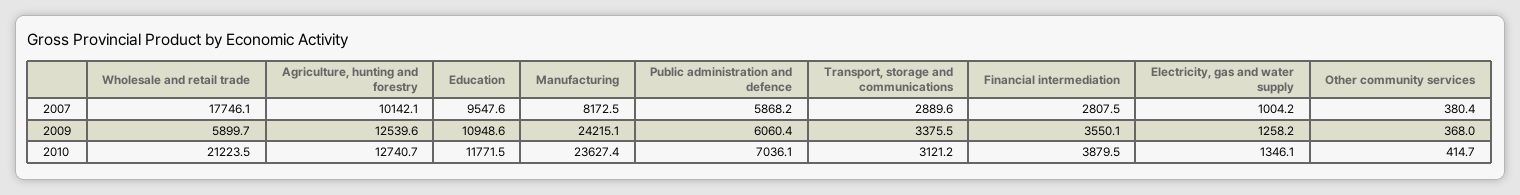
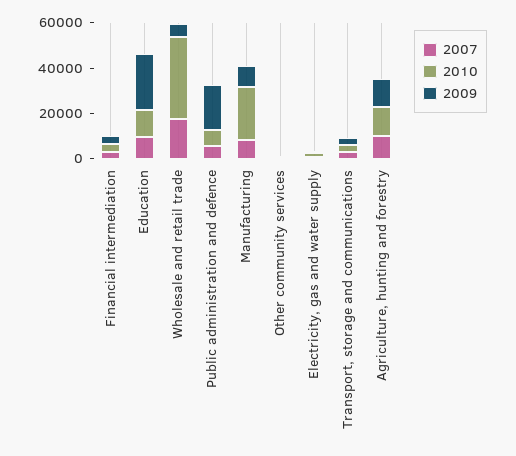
  {
    "2007": {
      "Wholesale and retail trade": 17746.1,
      "Agriculture, hunting and forestry": 10142.1,
      "Education": 9547.6,
      "Manufacturing": 8172.5,
      "Public administration and defence": 5868.2,
      "Transport, storage and communications": 2889.6,
      "Financial intermediation": 2807.5,
      "Electricity, gas and water supply": 1004.2,
      "Other community services": 380.4
    },
    "2009": {
      "Wholesale and retail trade": 5899.7,
      "Agriculture, hunting and forestry": 12539.6,
-     "Education": 10948.6,
+     "Education": 25000,
-     "Manufacturing": 24215.1,
+     "Manufacturing": 10000,
-     "Public administration and defence": 6060.4,
+     "Public administration and defence": 20000,
      "Transport, storage and communications": 3375.5,
      "Financial intermediation": 3550.1,
      "Electricity, gas and water supply": 1258.2,
      "Other community services": 368
    },
    "2010": {
-     "Wholesale and retail trade": 21223.5,
+     "Wholesale and retail trade": 35000,
      "Agriculture, hunting and forestry": 12740.7,
      "Education": 11771.5,
      "Manufacturing": 23627.4,
      "Public administration and defence": 7036.1,
      "Transport, storage and communications": 3121.2,
      "Financial intermediation": 3879.5,
      "Electricity, gas and water supply": 1346.1,
      "Other community services": 414.7
    }
  }

